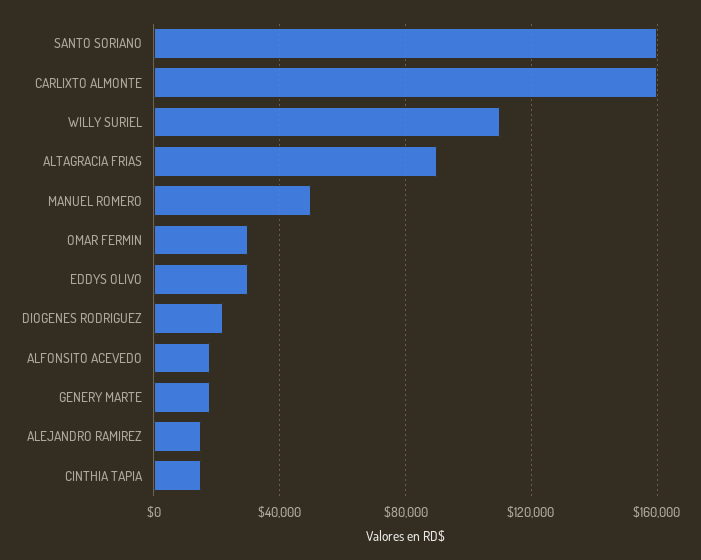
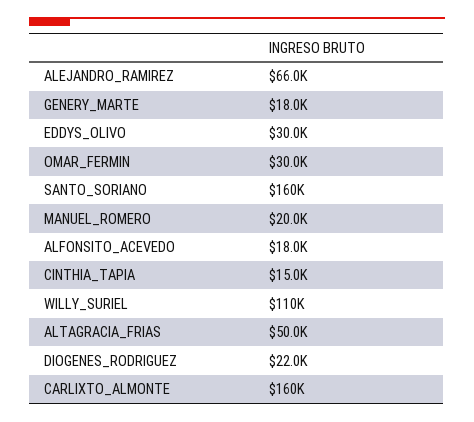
  {
    "SANTO SORIANO": 160000,
    "CARLIXTO ALMONTE": 160000,
    "WILLY SURIEL": 110000,
-   "ALTAGRACIA FRIAS": 90000,
+   "ALTAGRACIA FRIAS": 50000,
-   "MANUEL ROMERO": 50000,
+   "MANUEL ROMERO": 20000,
    "OMAR FERMIN": 30000,
    "EDDYS OLIVO": 30000,
    "DIOGENES RODRIGUEZ": 22000,
    "ALFONSITO ACEVEDO": 18000,
    "GENERY MARTE": 18000,
-   "ALEJANDRO RAMIREZ": 15000,
+   "ALEJANDRO RAMIREZ": 66000,
    "CINTHIA TAPIA": 15000
  }

